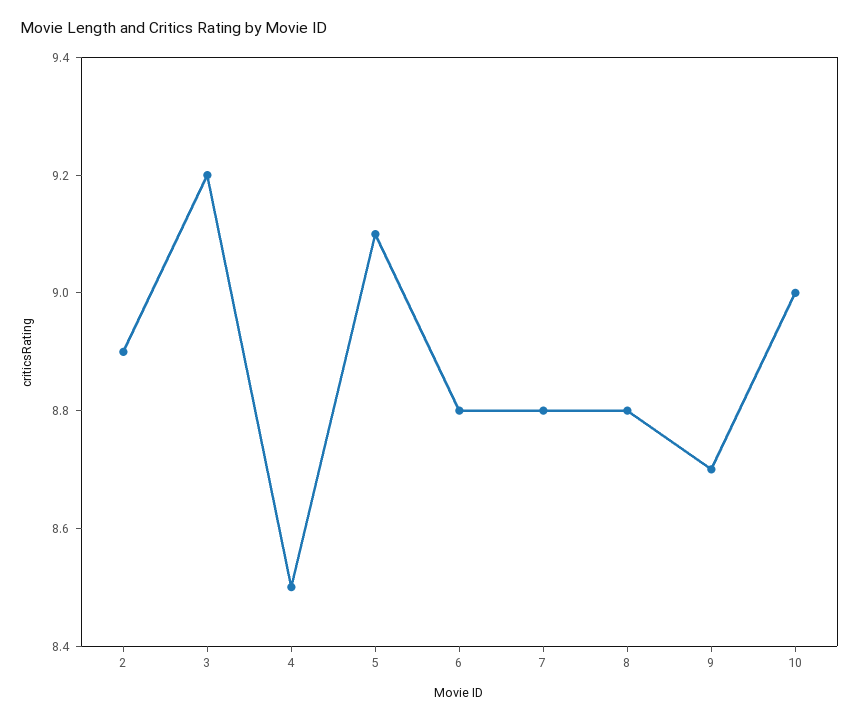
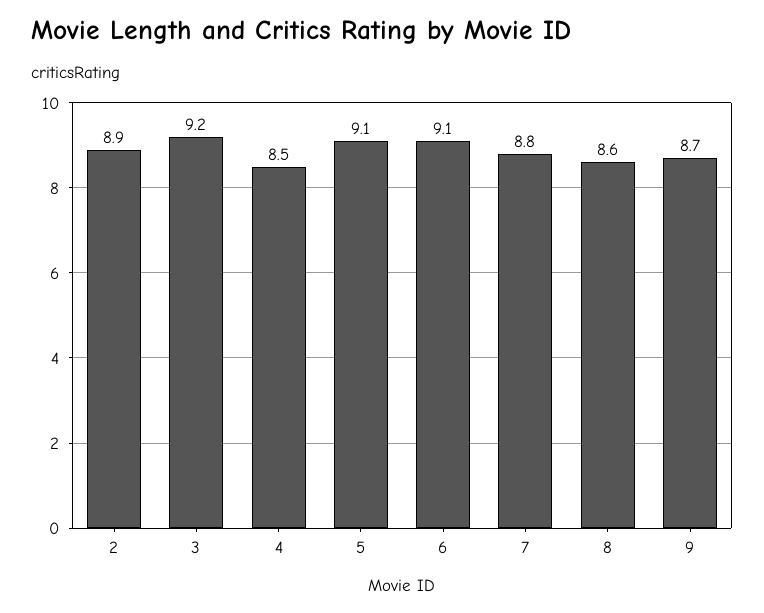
  {
    "2": 8.9,
    "3": 9.2,
    "4": 8.5,
    "5": 9.1,
-   "6": 8.8,
+   "6": 9.1,
    "7": 8.8,
-   "8": 8.8,
+   "8": 8.6,
-   "9": 8.7,
+   "9": 8.7
-   "10": 9
  }

